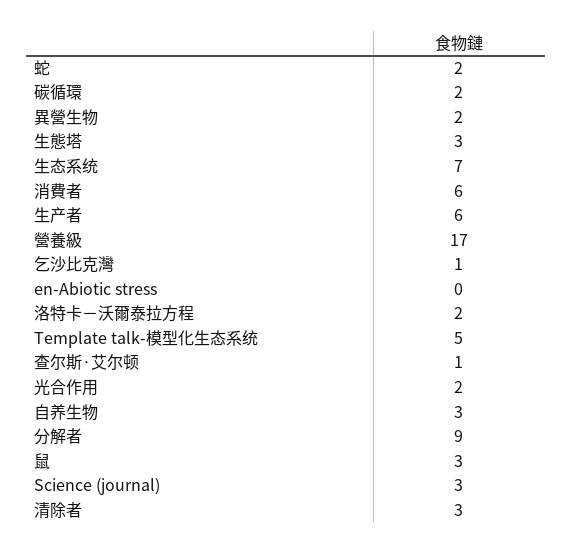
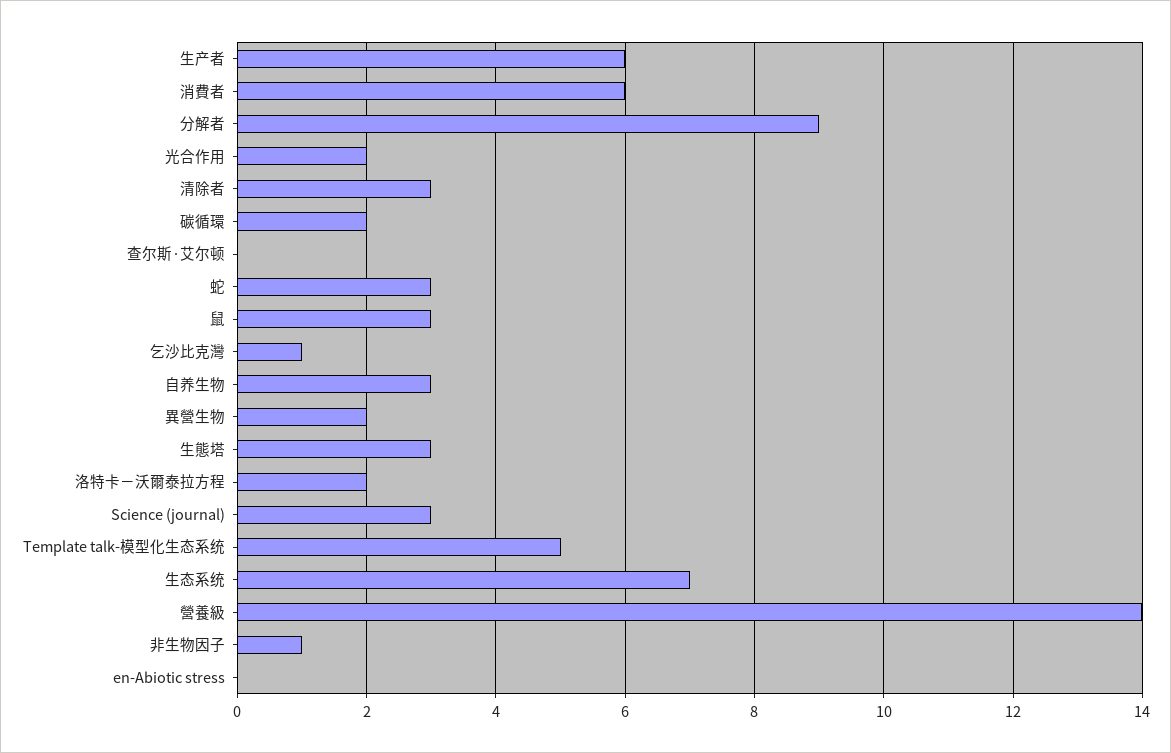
  {
-   "蛇": 2,
+   "蛇": 3,
    "碳循環": 2,
    "異營生物": 2,
    "生態塔": 3,
    "生态系统": 7,
    "消費者": 6,
    "生产者": 6,
-   "營養級": 17,
+   "營養級": 14,
    "乞沙比克灣": 1,
    "en-Abiotic stress": 0,
    "洛特卡－沃爾泰拉方程": 2,
    "Template talk-模型化生态系统": 5,
-   "查尔斯·艾尔顿": 1,
+   "查尔斯·艾尔顿": 0,
    "光合作用": 2,
    "自养生物": 3,
    "分解者": 9,
    "鼠": 3,
    "Science (journal)": 3,
-   "清除者": 3
+   "清除者": 3,
+   "非生物因子": 1
  }

